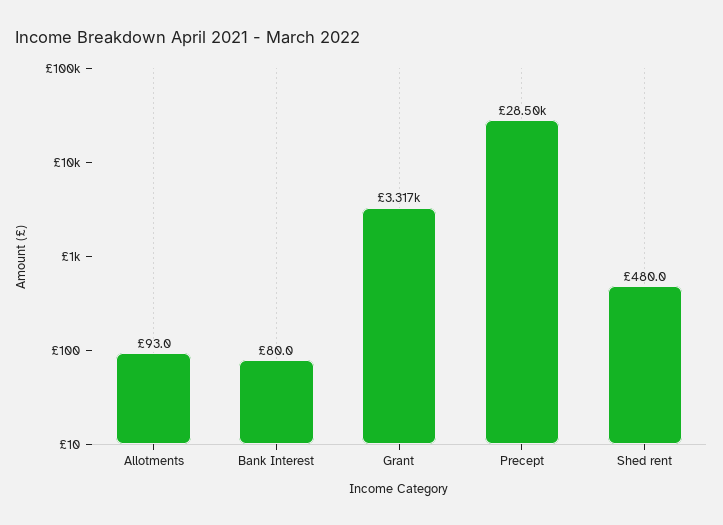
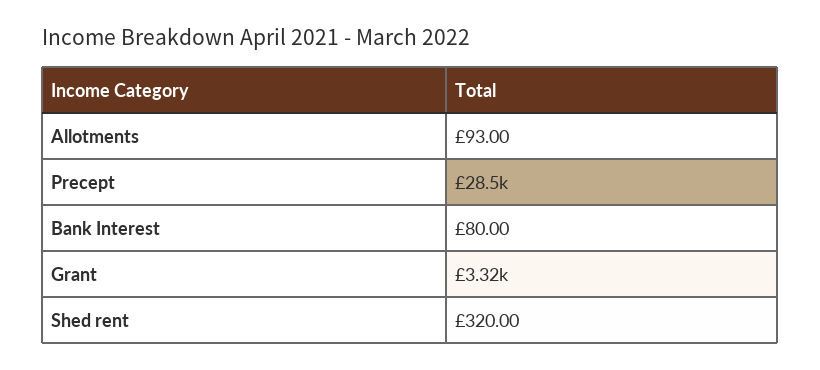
  {
    "Allotments": 93,
    "Bank Interest": 80,
    "Grant": 3317,
    "Precept": 28500,
-   "Shed rent": 480
+   "Shed rent": 320
  }

